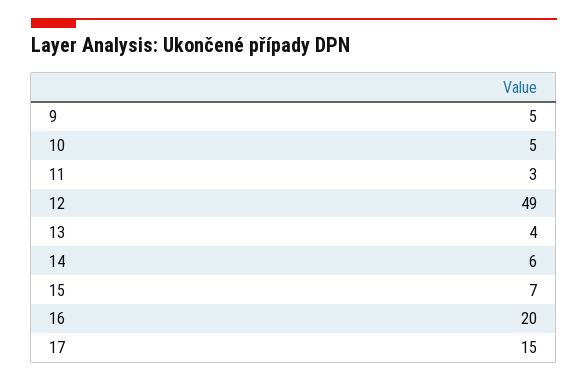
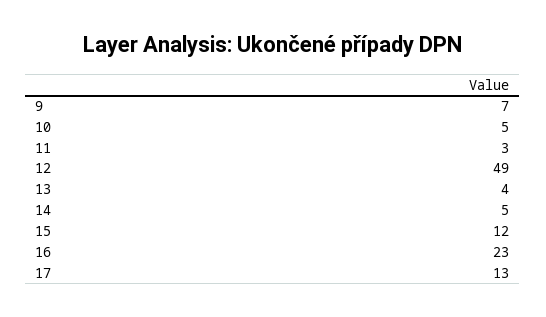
  {
-   "9": 5,
+   "9": 7,
    "10": 5,
    "11": 3,
    "12": 49,
    "13": 4,
-   "14": 6,
+   "14": 5,
-   "15": 7,
+   "15": 12,
-   "16": 20,
+   "16": 23,
-   "17": 15
+   "17": 13
  }

